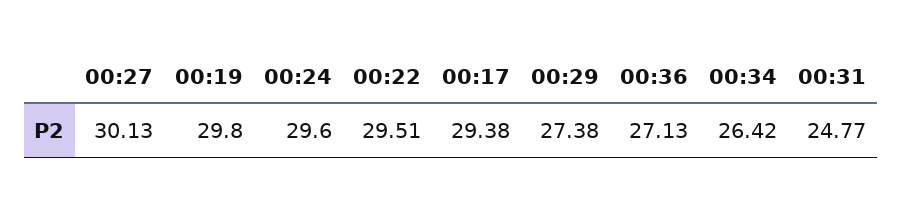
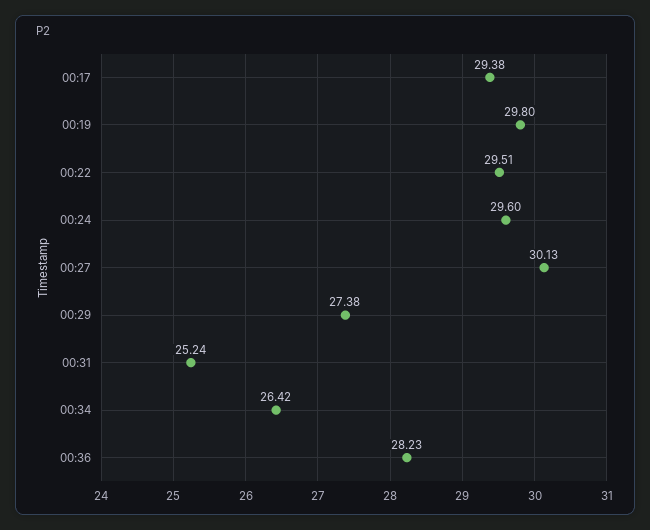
  {
    "00:27": 30.13,
    "00:19": 29.8,
    "00:24": 29.6,
    "00:22": 29.51,
    "00:17": 29.38,
    "00:29": 27.38,
-   "00:36": 27.13,
+   "00:36": 28.23,
    "00:34": 26.42,
-   "00:31": 24.77
+   "00:31": 25.24
  }

